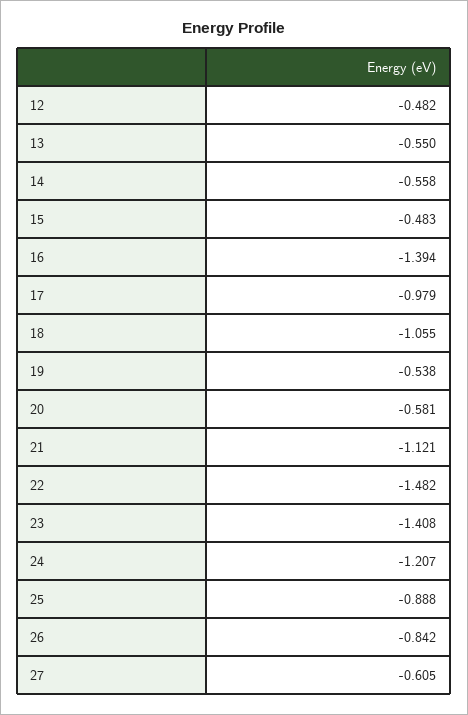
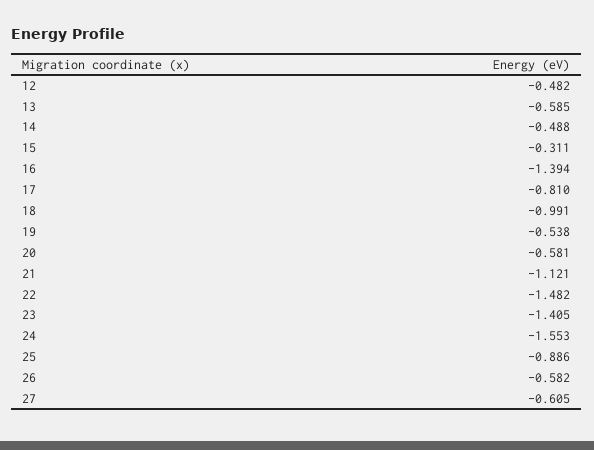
  {
    "12": -0.482,
-   "13": -0.55,
+   "13": -0.585,
-   "14": -0.558,
+   "14": -0.488,
-   "15": -0.483,
+   "15": -0.311,
    "16": -1.394,
-   "17": -0.979,
+   "17": -0.81,
-   "18": -1.055,
+   "18": -0.991,
    "19": -0.538,
    "20": -0.581,
    "21": -1.121,
    "22": -1.482,
-   "23": -1.408,
+   "23": -1.405,
-   "24": -1.207,
+   "24": -1.553,
-   "25": -0.888,
+   "25": -0.886,
-   "26": -0.842,
+   "26": -0.582,
    "27": -0.605
  }

